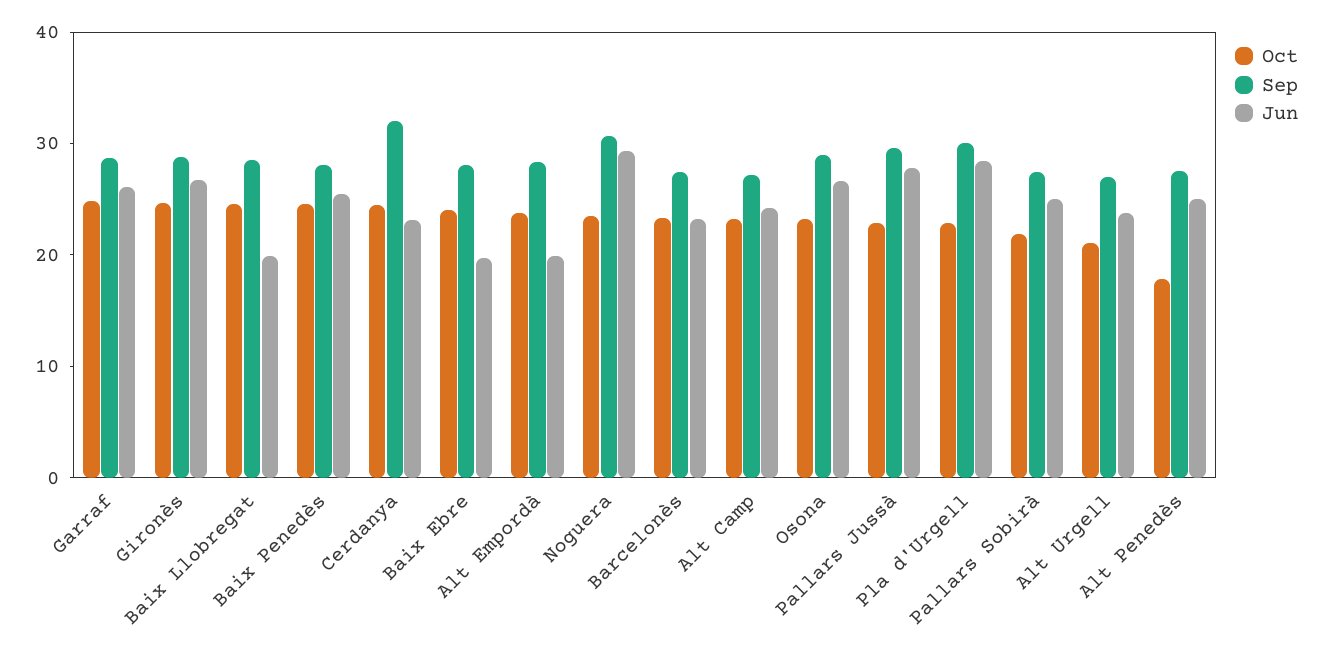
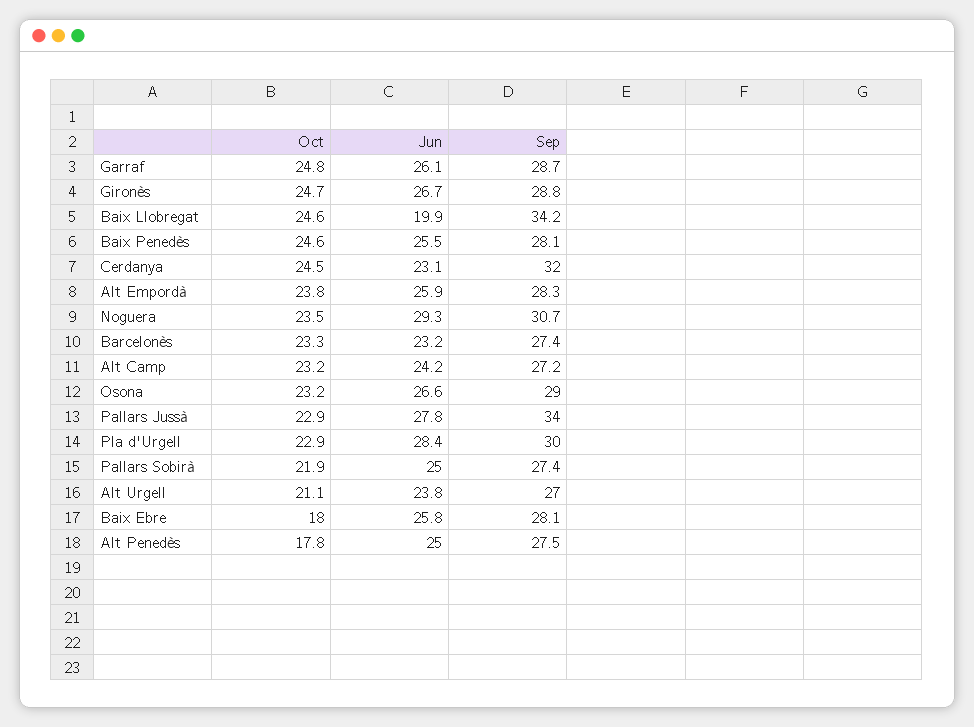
  {
    "Oct": {
      "Garraf": 24.8,
      "Gironès": 24.7,
      "Baix Llobregat": 24.6,
      "Baix Penedès": 24.6,
      "Cerdanya": 24.5,
-     "Baix Ebre": 24,
+     "Baix Ebre": 18,
      "Alt Empordà": 23.8,
      "Noguera": 23.5,
      "Barcelonès": 23.3,
      "Alt Camp": 23.2,
      "Osona": 23.2,
      "Pallars Jussà": 22.9,
      "Pla d'Urgell": 22.9,
      "Pallars Sobirà": 21.9,
      "Alt Urgell": 21.1,
      "Alt Penedès": 17.8
    },
    "Sep": {
      "Garraf": 28.7,
      "Gironès": 28.8,
-     "Baix Llobregat": 28,
+     "Baix Llobregat": 34.2,
      "Baix Penedès": 28.1,
      "Cerdanya": 32,
      "Baix Ebre": 28.1,
      "Alt Empordà": 28.3,
      "Noguera": 30.7,
      "Barcelonès": 27.4,
      "Alt Camp": 27.2,
      "Osona": 29,
-     "Pallars Jussà": 30,
+     "Pallars Jussà": 34,
      "Pla d'Urgell": 30,
      "Pallars Sobirà": 27.4,
      "Alt Urgell": 27,
      "Alt Penedès": 27.5
    },
    "Jun": {
      "Garraf": 26.1,
      "Gironès": 26.7,
      "Baix Llobregat": 19.9,
      "Baix Penedès": 25.5,
      "Cerdanya": 23.1,
-     "Baix Ebre": 20,
+     "Baix Ebre": 25.8,
-     "Alt Empordà": 20,
+     "Alt Empordà": 25.9,
      "Noguera": 29.3,
      "Barcelonès": 23.2,
      "Alt Camp": 24.2,
      "Osona": 26.6,
      "Pallars Jussà": 27.8,
      "Pla d'Urgell": 28.4,
      "Pallars Sobirà": 25,
      "Alt Urgell": 23.8,
      "Alt Penedès": 25
    }
  }

